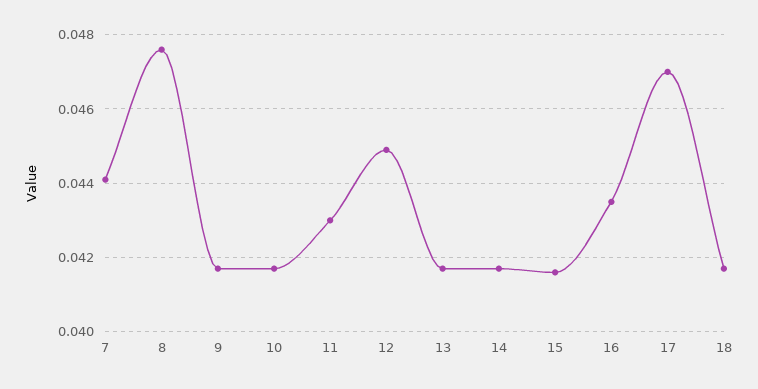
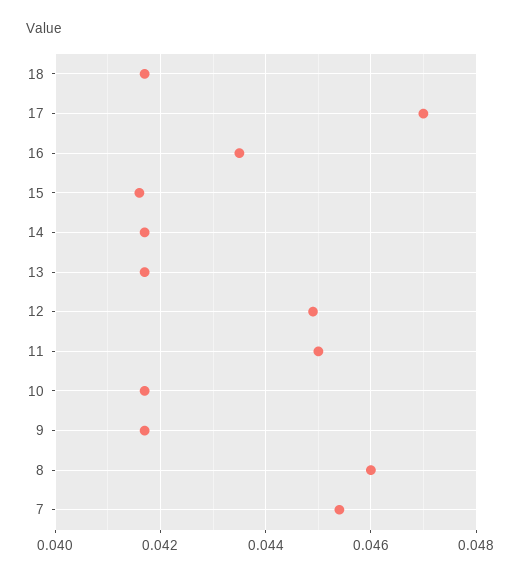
  {
-   "7": 0.044,
+   "7": 0.0455,
-   "8": 0.0475,
+   "8": 0.046,
    "9": 0.0415,
    "10": 0.0415,
-   "11": 0.043,
+   "11": 0.045,
    "12": 0.045,
    "13": 0.0415,
    "14": 0.0415,
    "15": 0.0415,
    "16": 0.0435,
    "17": 0.047,
    "18": 0.0415
  }

